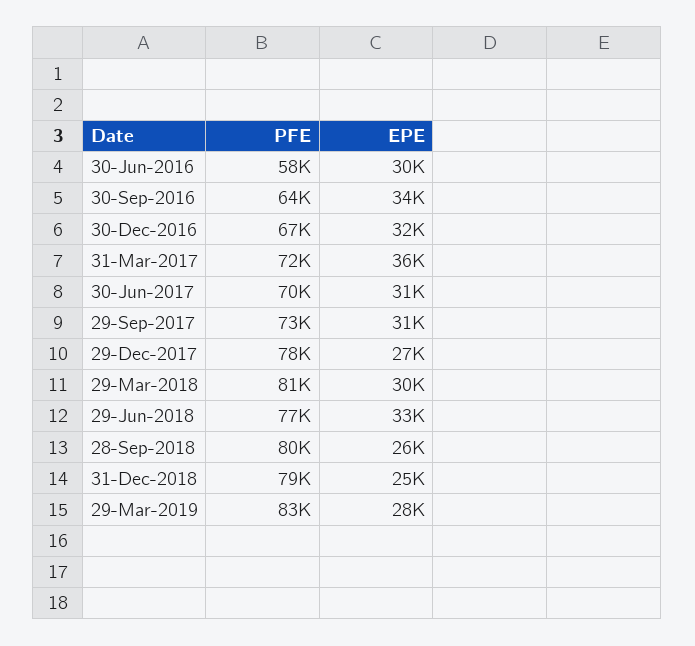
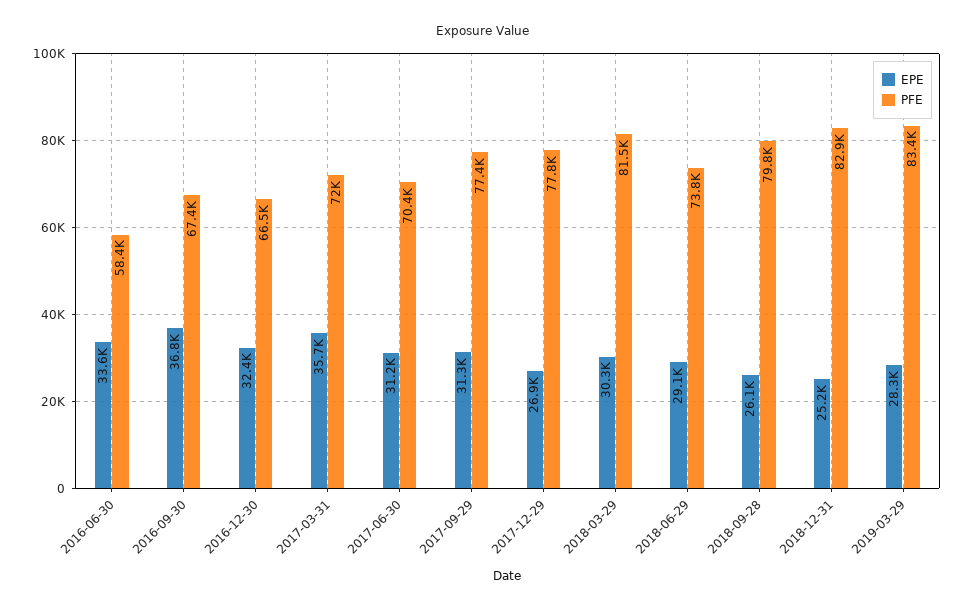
  {
    "PFE": {
      "30-Jun-2016": 58400,
-     "30-Sep-2016": 64000,
+     "30-Sep-2016": 67400,
      "30-Dec-2016": 66500,
      "31-Mar-2017": 72000,
      "30-Jun-2017": 70400,
-     "29-Sep-2017": 73000,
+     "29-Sep-2017": 77400,
      "29-Dec-2017": 77800,
      "29-Mar-2018": 81500,
-     "29-Jun-2018": 77000,
+     "29-Jun-2018": 73800,
      "28-Sep-2018": 79800,
-     "31-Dec-2018": 79000,
+     "31-Dec-2018": 82900,
      "29-Mar-2019": 83400
    },
    "EPE": {
-     "30-Jun-2016": 30000,
+     "30-Jun-2016": 33600,
-     "30-Sep-2016": 34000,
+     "30-Sep-2016": 36800,
      "30-Dec-2016": 32400,
      "31-Mar-2017": 35700,
      "30-Jun-2017": 31200,
      "29-Sep-2017": 31300,
      "29-Dec-2017": 26900,
      "29-Mar-2018": 30300,
-     "29-Jun-2018": 33000,
+     "29-Jun-2018": 29100,
      "28-Sep-2018": 26100,
      "31-Dec-2018": 25200,
      "29-Mar-2019": 28300
    }
  }

